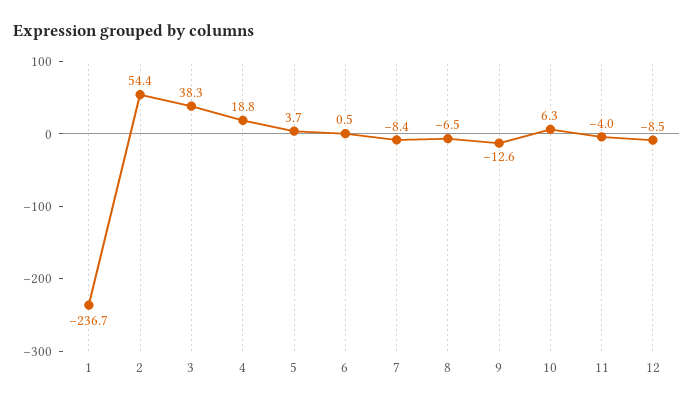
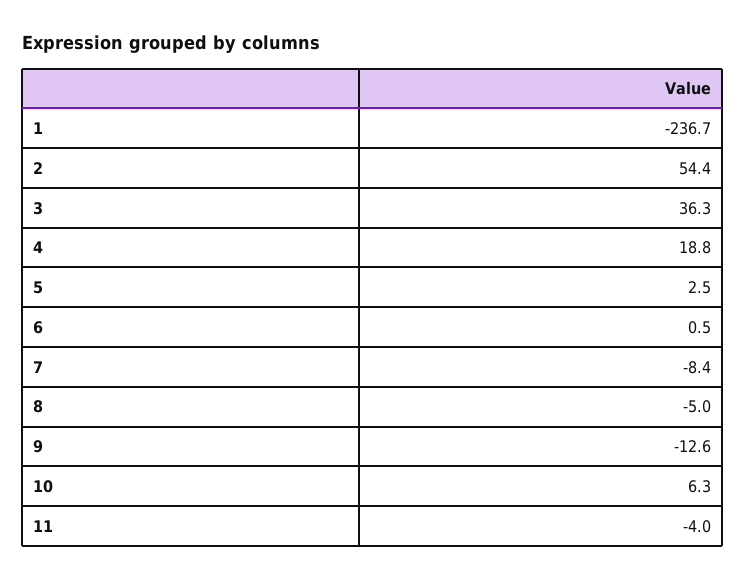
  {
    "1": -236.7,
    "2": 54.4,
-   "3": 38.3,
+   "3": 36.3,
    "4": 18.8,
-   "5": 3.7,
+   "5": 2.5,
    "6": 0.5,
    "7": -8.4,
-   "8": -6.5,
+   "8": -5,
    "9": -12.6,
    "10": 6.3,
-   "11": -4,
+   "11": -4
-   "12": -8.5
  }

